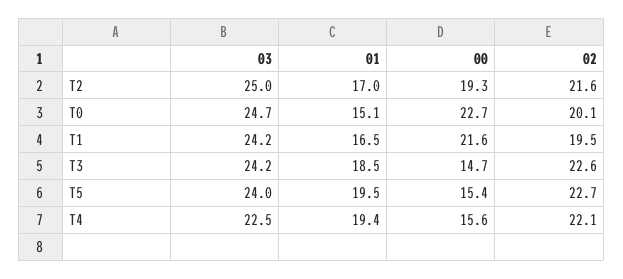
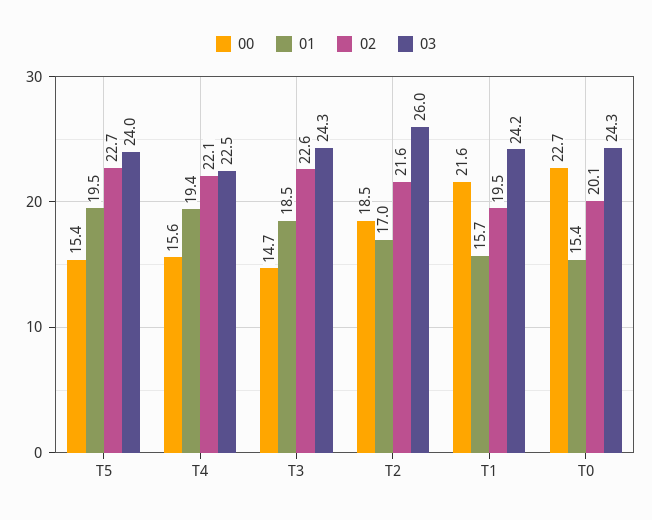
  {
    "03": {
-     "T2": 25,
+     "T2": 26,
-     "T0": 24.7,
+     "T0": 24.3,
      "T1": 24.2,
-     "T3": 24.2,
+     "T3": 24.3,
      "T5": 24,
      "T4": 22.5
    },
    "01": {
      "T2": 17,
-     "T0": 15.1,
+     "T0": 15.4,
-     "T1": 16.5,
+     "T1": 15.7,
      "T3": 18.5,
      "T5": 19.5,
      "T4": 19.4
    },
    "00": {
-     "T2": 19.3,
+     "T2": 18.5,
      "T0": 22.7,
      "T1": 21.6,
      "T3": 14.7,
      "T5": 15.4,
      "T4": 15.6
    },
    "02": {
      "T2": 21.6,
      "T0": 20.1,
      "T1": 19.5,
      "T3": 22.6,
      "T5": 22.7,
      "T4": 22.1
    }
  }

